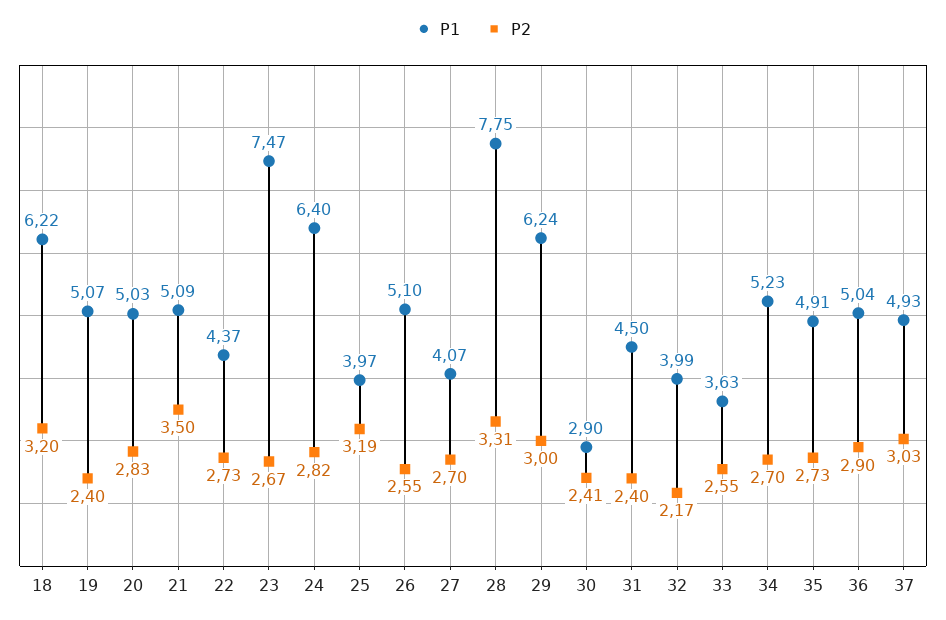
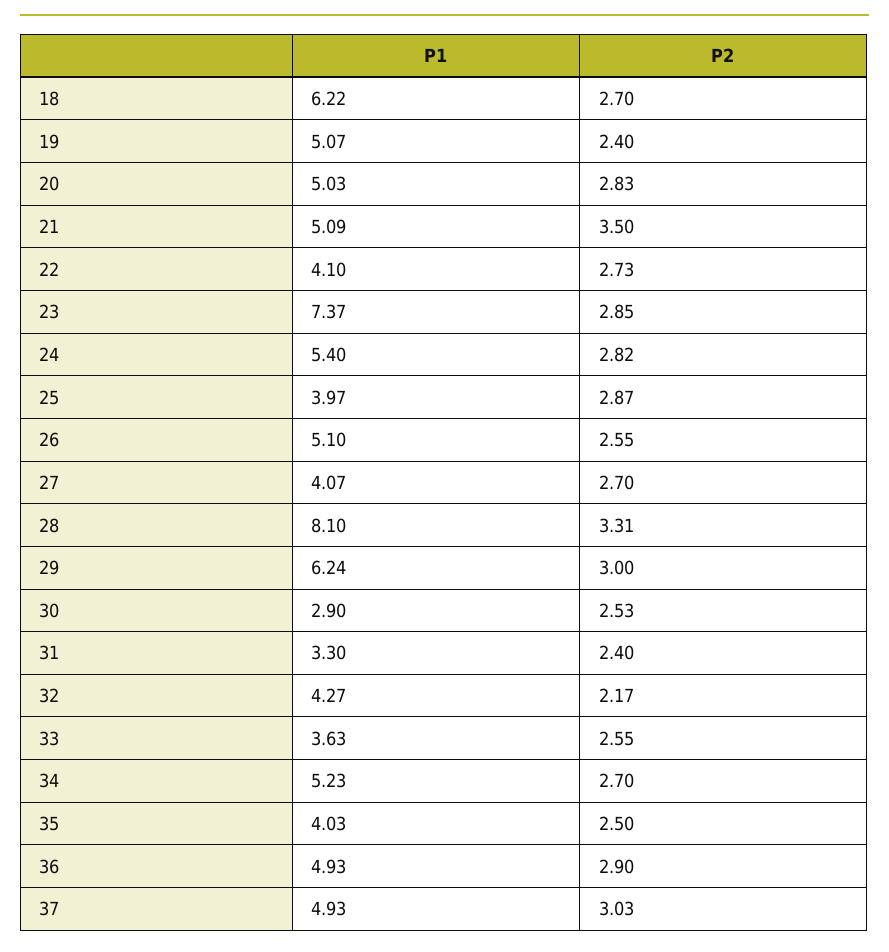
  {
    "P1": {
      "18": 6.22,
      "19": 5.07,
      "20": 5.03,
      "21": 5.09,
-     "22": 4.37,
+     "22": 4.1,
-     "23": 7.47,
+     "23": 7.37,
-     "24": 6.4,
+     "24": 5.4,
      "25": 3.97,
      "26": 5.1,
      "27": 4.07,
-     "28": 7.75,
+     "28": 8.1,
      "29": 6.24,
      "30": 2.9,
-     "31": 4.5,
+     "31": 3.3,
-     "32": 3.99,
+     "32": 4.27,
      "33": 3.63,
      "34": 5.23,
-     "35": 4.91,
+     "35": 4.03,
-     "36": 5.04,
+     "36": 4.93,
      "37": 4.93
    },
    "P2": {
-     "18": 3.2,
+     "18": 2.7,
      "19": 2.4,
      "20": 2.83,
      "21": 3.5,
      "22": 2.73,
-     "23": 2.67,
+     "23": 2.85,
      "24": 2.82,
-     "25": 3.19,
+     "25": 2.87,
      "26": 2.55,
      "27": 2.7,
      "28": 3.31,
      "29": 3,
-     "30": 2.41,
+     "30": 2.53,
      "31": 2.4,
      "32": 2.17,
      "33": 2.55,
      "34": 2.7,
-     "35": 2.73,
+     "35": 2.5,
      "36": 2.9,
      "37": 3.03
    }
  }

